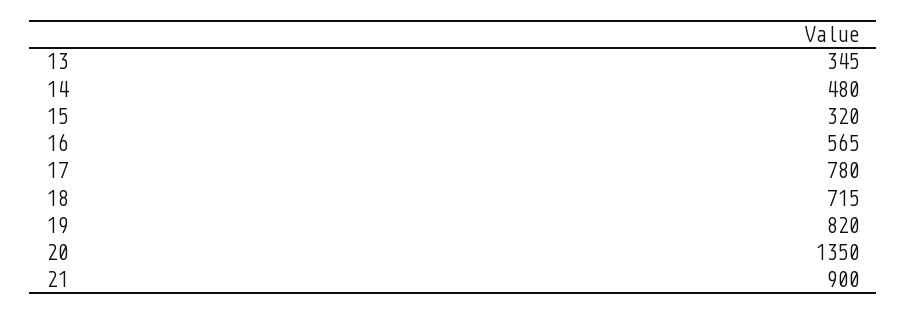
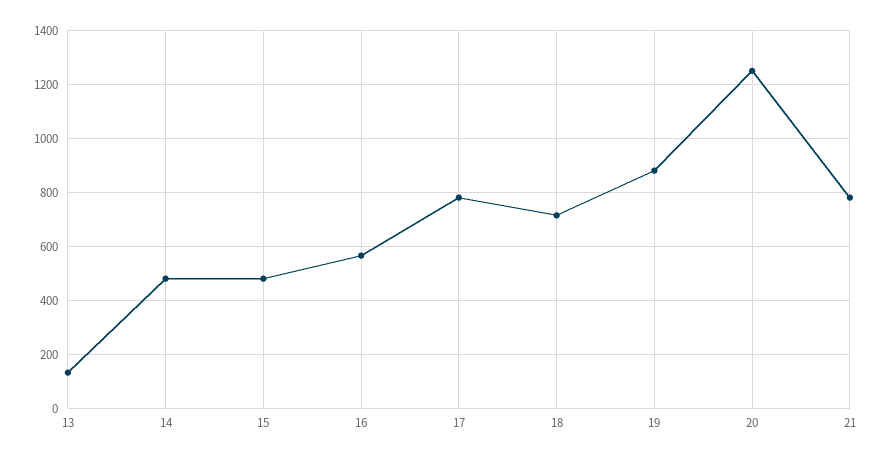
  {
-   "13": 345,
+   "13": 125,
    "14": 480,
-   "15": 320,
+   "15": 475,
    "16": 565,
    "17": 780,
    "18": 715,
-   "19": 820,
+   "19": 875,
-   "20": 1350,
+   "20": 1250,
-   "21": 900
+   "21": 775
  }

